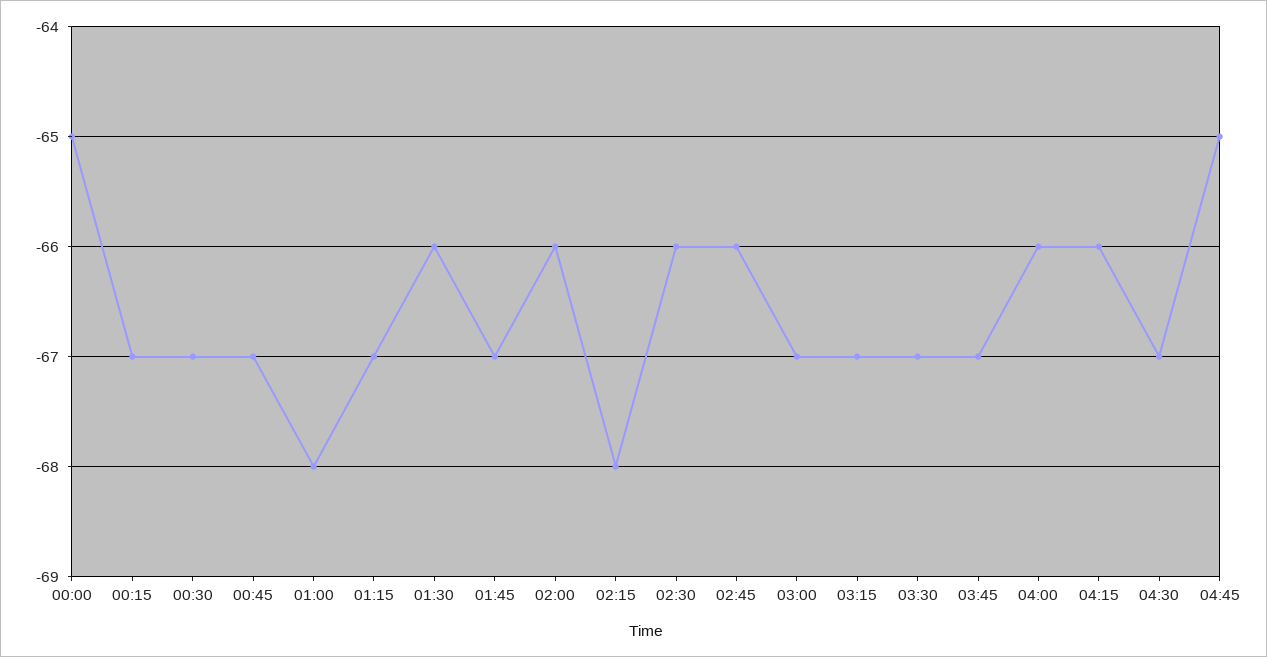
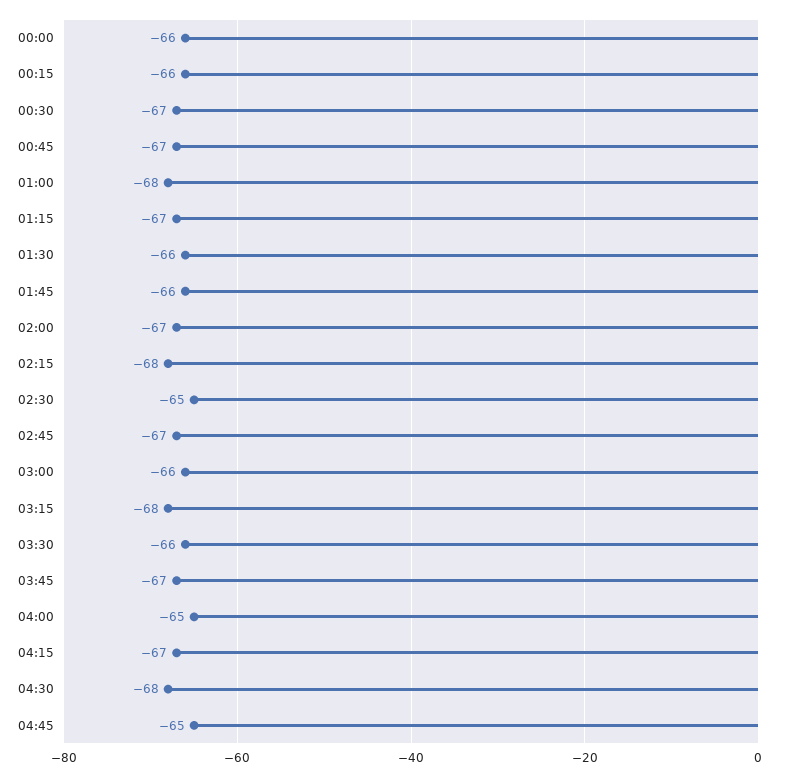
  {
-   "00:00": -65,
+   "00:00": -66,
-   "00:15": -67,
+   "00:15": -66,
    "00:30": -67,
    "00:45": -67,
    "01:00": -68,
    "01:15": -67,
    "01:30": -66,
-   "01:45": -67,
+   "01:45": -66,
-   "02:00": -66,
+   "02:00": -67,
    "02:15": -68,
-   "02:30": -66,
+   "02:30": -65,
-   "02:45": -66,
+   "02:45": -67,
-   "03:00": -67,
+   "03:00": -66,
-   "03:15": -67,
+   "03:15": -68,
-   "03:30": -67,
+   "03:30": -66,
    "03:45": -67,
-   "04:00": -66,
+   "04:00": -65,
-   "04:15": -66,
+   "04:15": -67,
-   "04:30": -67,
+   "04:30": -68,
    "04:45": -65
  }

